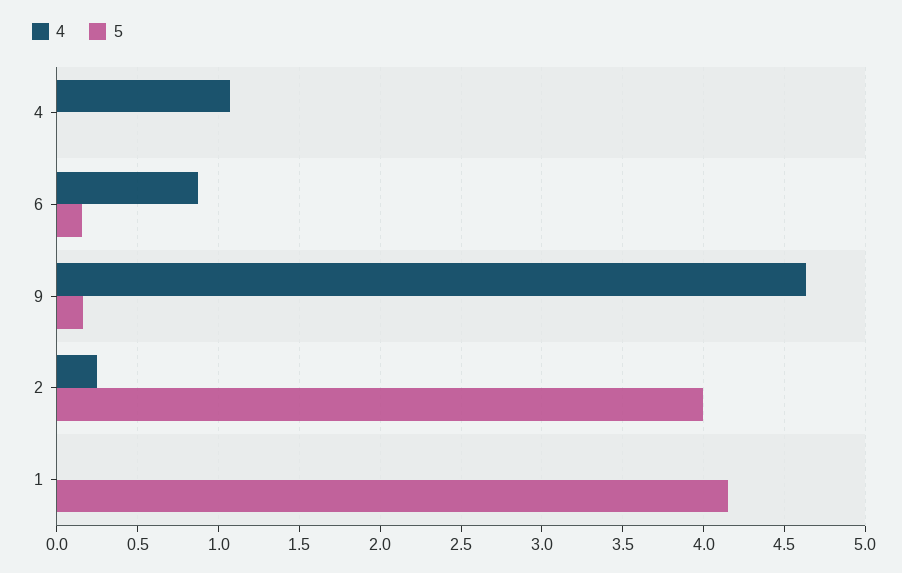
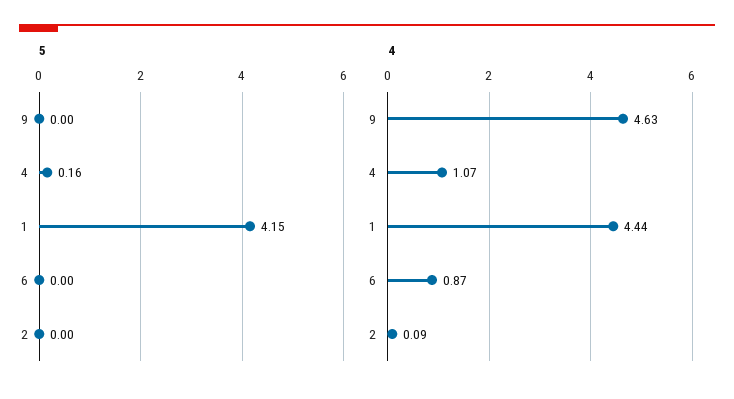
  {
    "4": {
      "4": 1.07,
      "6": 0.87,
      "9": 4.63,
-     "2": 0.25,
+     "2": 0.09,
-     "1": 0
+     "1": 4.44
    },
    "5": {
-     "4": 0,
+     "4": 0.16,
-     "6": 0.15,
+     "6": 0,
-     "9": 0.15,
+     "9": 0,
-     "2": 4,
+     "2": 0,
      "1": 4.15
    }
  }

